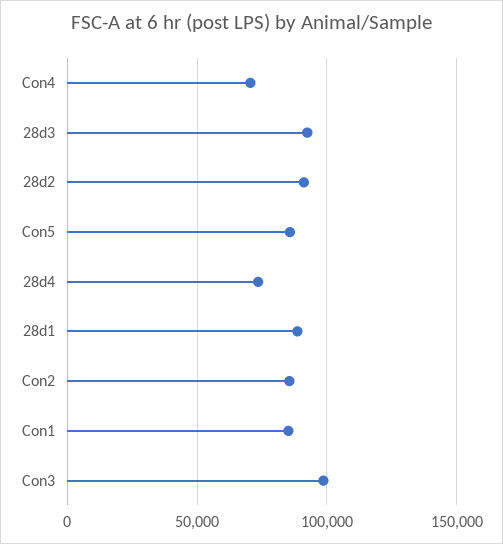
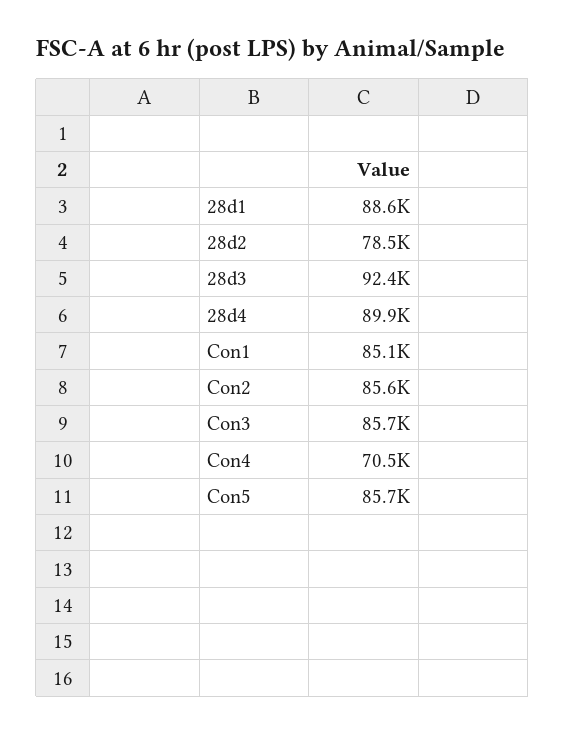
  {
    "Con4": 70500,
    "28d3": 92400,
-   "28d2": 90000,
+   "28d2": 78500,
    "Con5": 85700,
-   "28d4": 75000,
+   "28d4": 89900,
    "28d1": 88600,
    "Con2": 85600,
    "Con1": 85100,
-   "Con3": 100000
+   "Con3": 85700
  }

